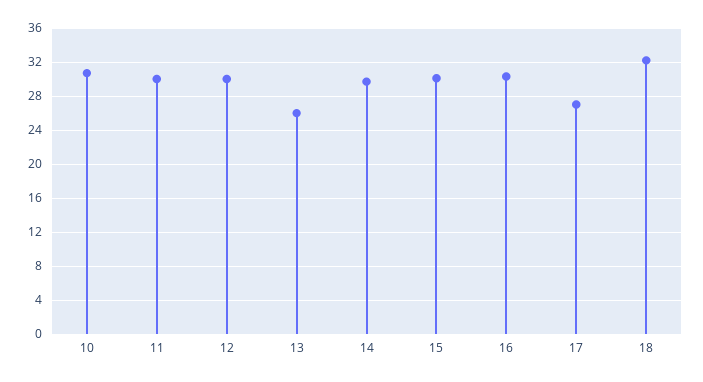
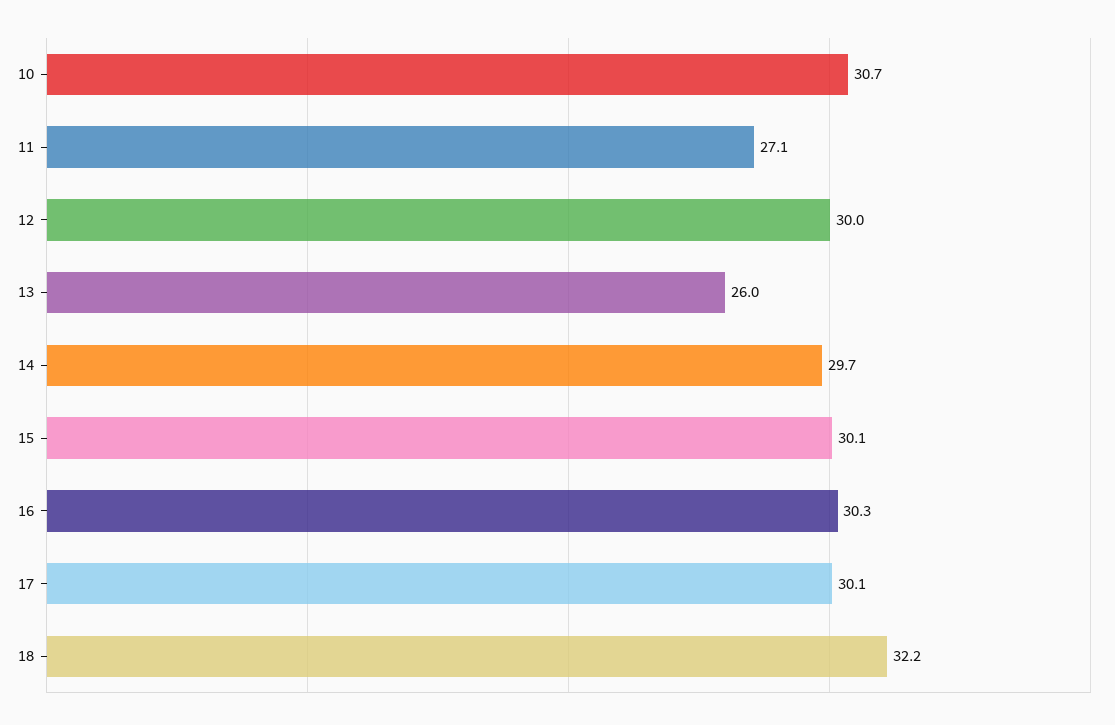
  {
    "10": 30.7,
-   "11": 30,
+   "11": 27.1,
    "12": 30,
    "13": 26,
    "14": 29.7,
    "15": 30.1,
    "16": 30.3,
-   "17": 27,
+   "17": 30.1,
    "18": 32.2
  }

